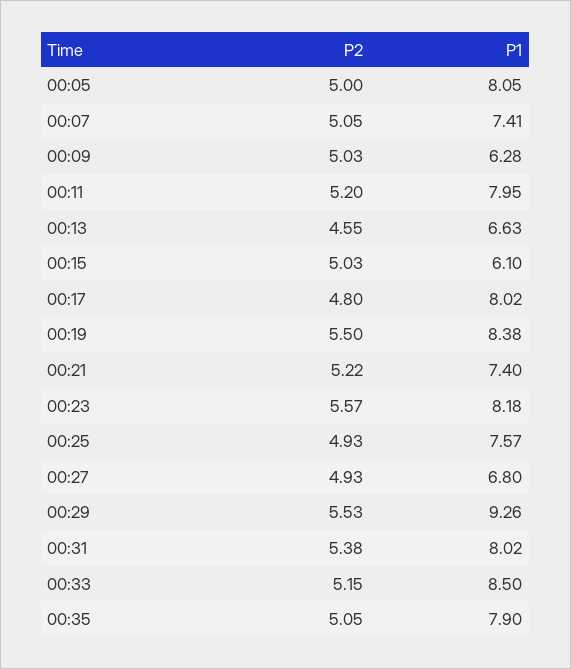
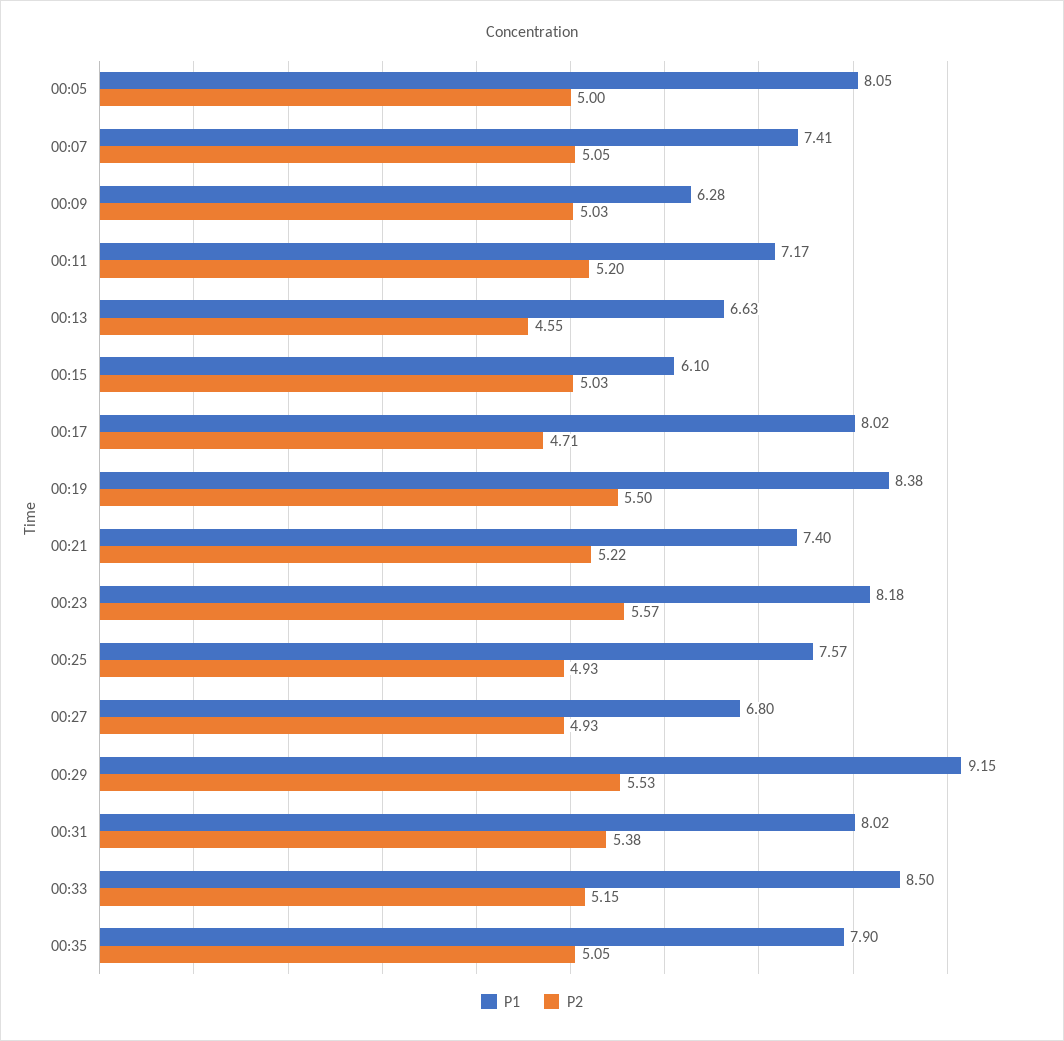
  {
    "P2": {
      "00:05": 5,
      "00:07": 5.05,
      "00:09": 5.03,
      "00:11": 5.2,
      "00:13": 4.55,
      "00:15": 5.03,
-     "00:17": 4.8,
+     "00:17": 4.71,
      "00:19": 5.5,
      "00:21": 5.22,
      "00:23": 5.57,
      "00:25": 4.93,
      "00:27": 4.93,
      "00:29": 5.53,
      "00:31": 5.38,
      "00:33": 5.15,
      "00:35": 5.05
    },
    "P1": {
      "00:05": 8.05,
      "00:07": 7.41,
      "00:09": 6.28,
-     "00:11": 7.95,
+     "00:11": 7.17,
      "00:13": 6.63,
      "00:15": 6.1,
      "00:17": 8.02,
      "00:19": 8.38,
      "00:21": 7.4,
      "00:23": 8.18,
      "00:25": 7.57,
      "00:27": 6.8,
-     "00:29": 9.26,
+     "00:29": 9.15,
      "00:31": 8.02,
      "00:33": 8.5,
      "00:35": 7.9
    }
  }

